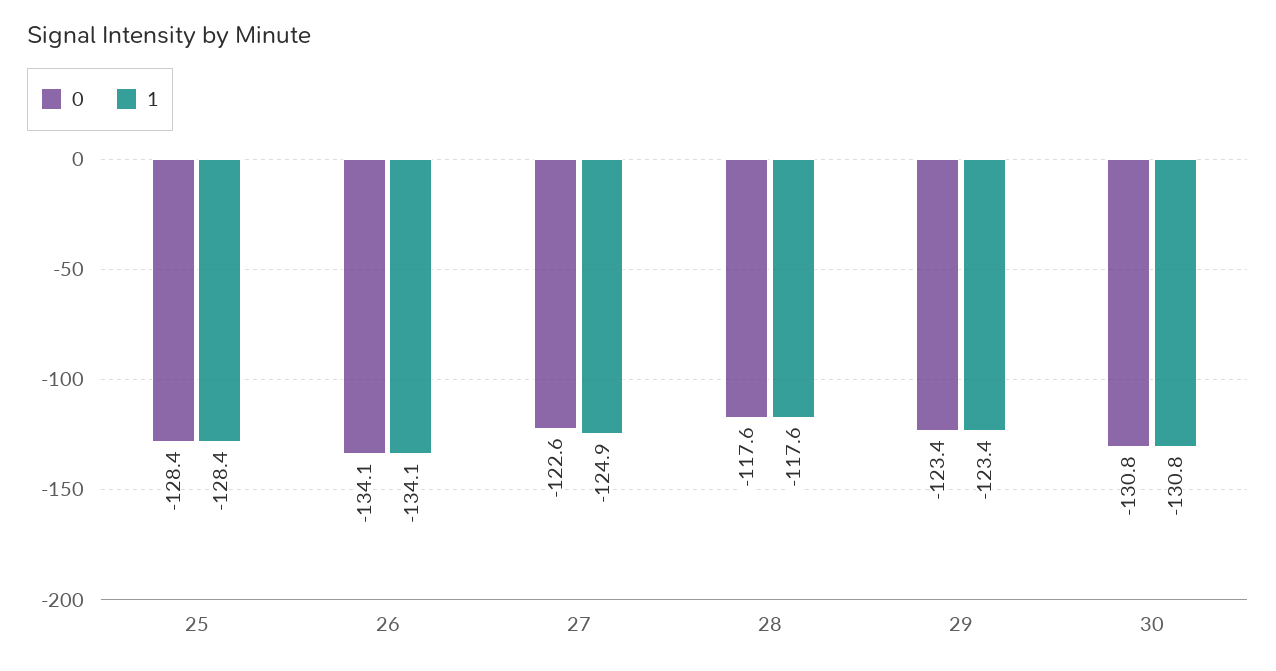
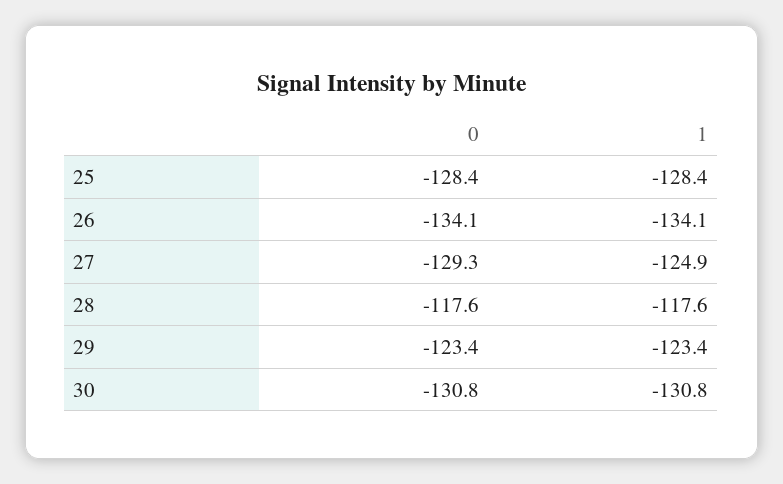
  {
    "0": {
      "25": -128.4,
      "26": -134.1,
-     "27": -122.6,
+     "27": -129.3,
      "28": -117.6,
      "29": -123.4,
      "30": -130.8
    },
    "1": {
      "25": -128.4,
      "26": -134.1,
      "27": -124.9,
      "28": -117.6,
      "29": -123.4,
      "30": -130.8
    }
  }

